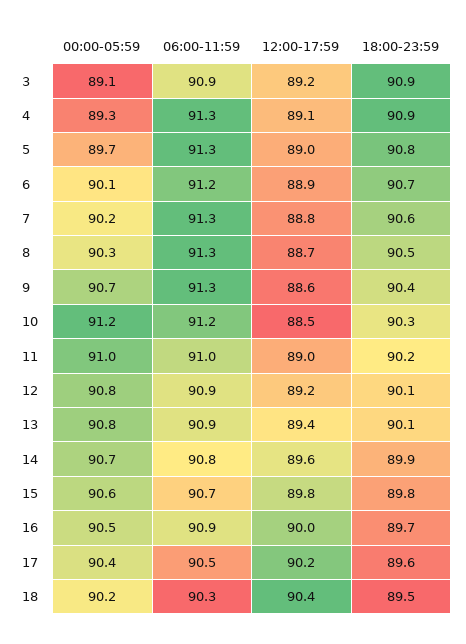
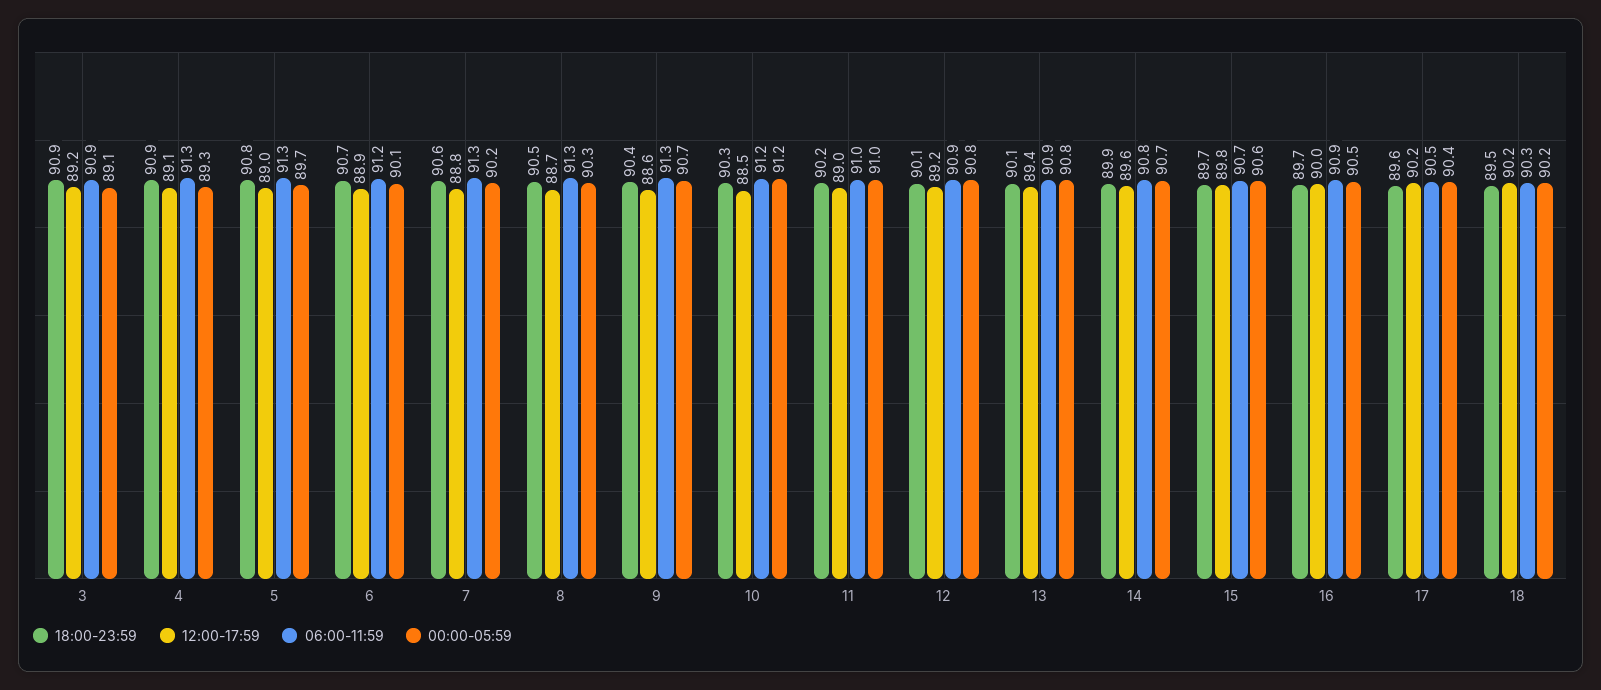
  {
    "00:00-05:59": {
      "3": 89.1,
      "4": 89.3,
      "5": 89.7,
      "6": 90.1,
      "7": 90.2,
      "8": 90.3,
      "9": 90.7,
      "10": 91.2,
      "11": 91,
      "12": 90.8,
      "13": 90.8,
      "14": 90.7,
      "15": 90.6,
      "16": 90.5,
      "17": 90.4,
      "18": 90.2
    },
    "06:00-11:59": {
      "3": 90.9,
      "4": 91.3,
      "5": 91.3,
      "6": 91.2,
      "7": 91.3,
      "8": 91.3,
      "9": 91.3,
      "10": 91.2,
      "11": 91,
      "12": 90.9,
      "13": 90.9,
      "14": 90.8,
      "15": 90.7,
      "16": 90.9,
      "17": 90.5,
      "18": 90.3
    },
    "12:00-17:59": {
      "3": 89.2,
      "4": 89.1,
      "5": 89,
      "6": 88.9,
      "7": 88.8,
      "8": 88.7,
      "9": 88.6,
      "10": 88.5,
      "11": 89,
      "12": 89.2,
      "13": 89.4,
      "14": 89.6,
      "15": 89.8,
      "16": 90,
      "17": 90.2,
-     "18": 90.4
+     "18": 90.2
    },
    "18:00-23:59": {
      "3": 90.9,
      "4": 90.9,
      "5": 90.8,
      "6": 90.7,
      "7": 90.6,
      "8": 90.5,
      "9": 90.4,
      "10": 90.3,
      "11": 90.2,
      "12": 90.1,
      "13": 90.1,
      "14": 89.9,
-     "15": 89.8,
+     "15": 89.7,
      "16": 89.7,
      "17": 89.6,
      "18": 89.5
    }
  }

